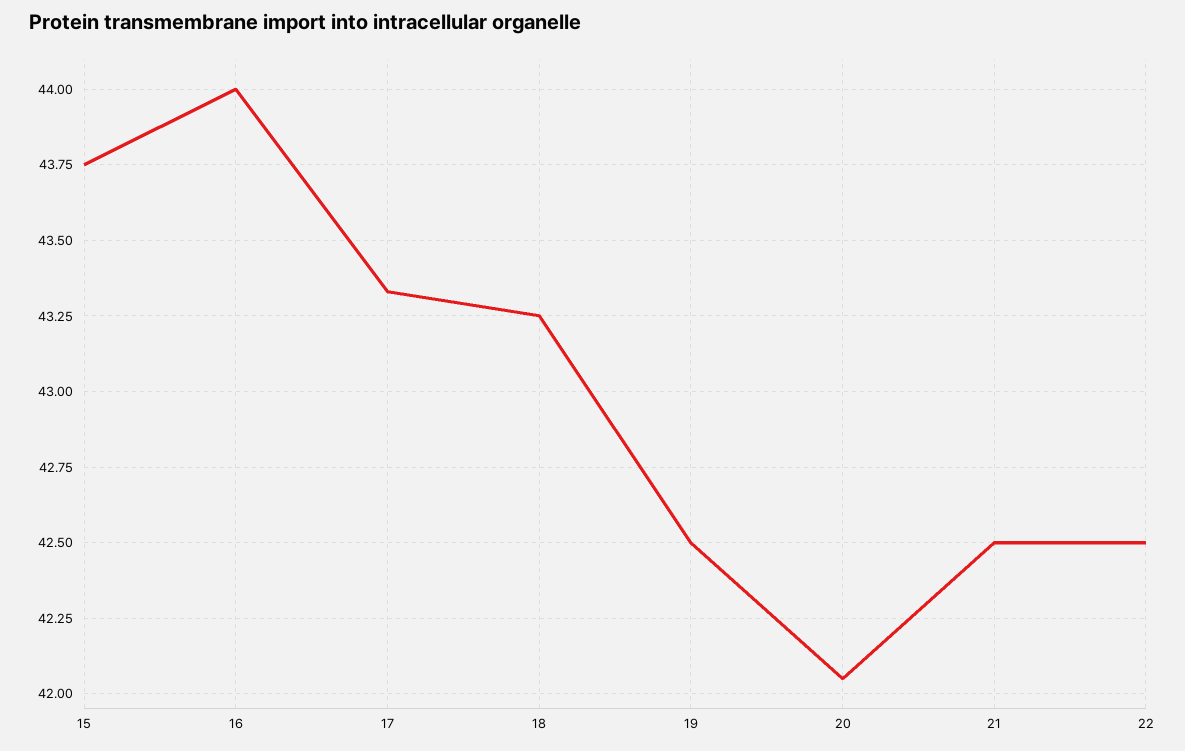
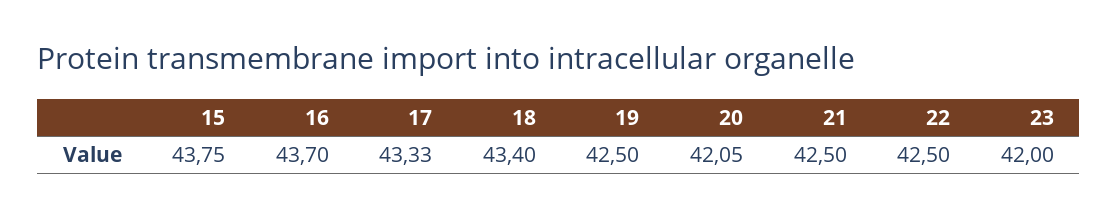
  {
    "15": 43.75,
-   "16": 44,
+   "16": 43.7,
    "17": 43.33,
-   "18": 43.25,
+   "18": 43.4,
    "19": 42.5,
    "20": 42.05,
    "21": 42.5,
-   "22": 42.5
+   "22": 42.5,
+   "23": 42
  }

